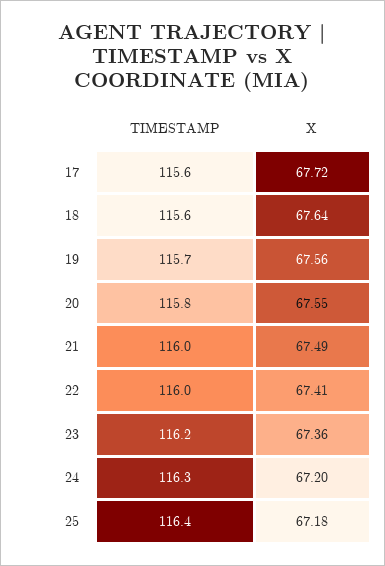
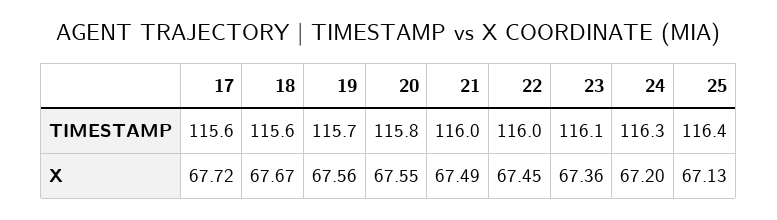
  {
    "TIMESTAMP": {
      "17": 115.6,
      "18": 115.6,
      "19": 115.7,
      "20": 115.8,
      "21": 116,
      "22": 116,
-     "23": 116.2,
+     "23": 116.1,
      "24": 116.3,
      "25": 116.4
    },
    "X": {
      "17": 67.72,
-     "18": 67.64,
+     "18": 67.67,
      "19": 67.56,
      "20": 67.55,
      "21": 67.49,
-     "22": 67.41,
+     "22": 67.45,
      "23": 67.36,
      "24": 67.2,
-     "25": 67.18
+     "25": 67.13
    }
  }

